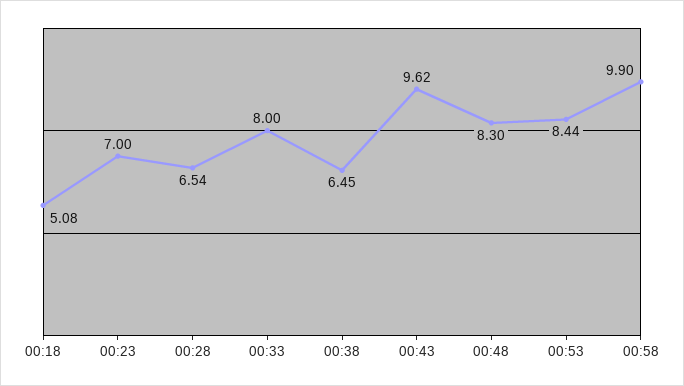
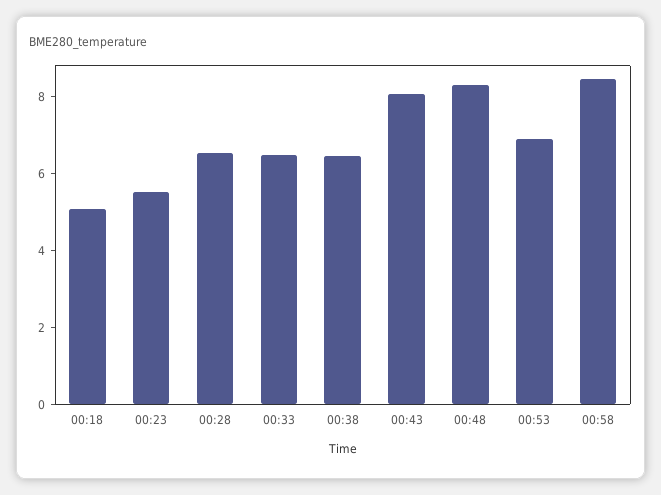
  {
    "00:18": 5.08,
-   "00:23": 7,
+   "00:23": 5.5,
    "00:28": 6.54,
-   "00:33": 8,
+   "00:33": 6.5,
    "00:38": 6.45,
-   "00:43": 9.62,
+   "00:43": 8,
    "00:48": 8.3,
-   "00:53": 8.44,
+   "00:53": 7,
-   "00:58": 9.9
+   "00:58": 8.5
  }

